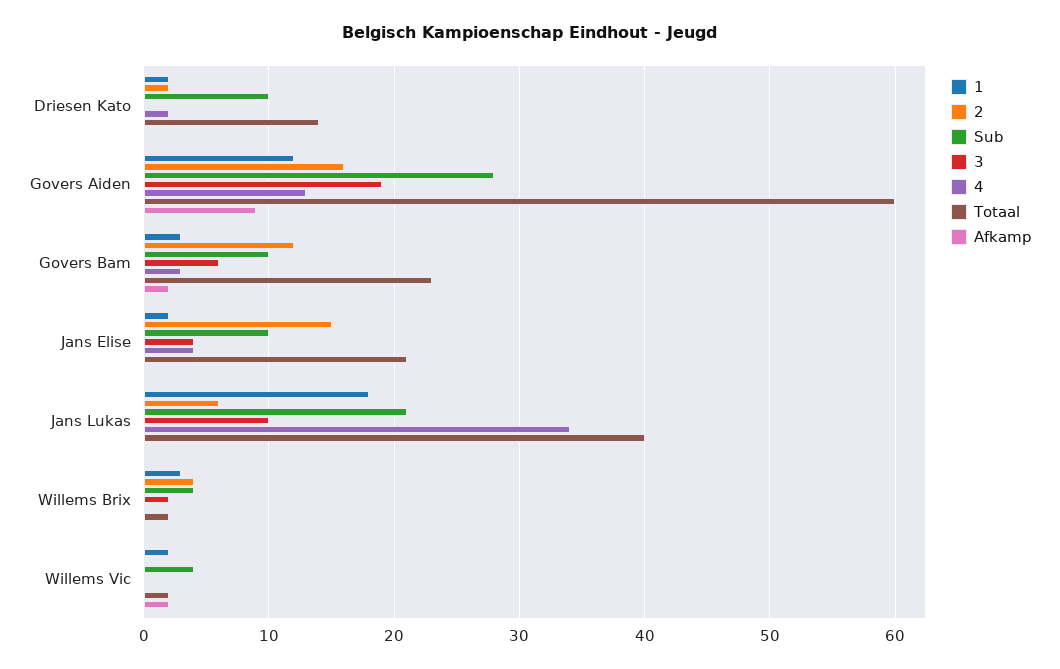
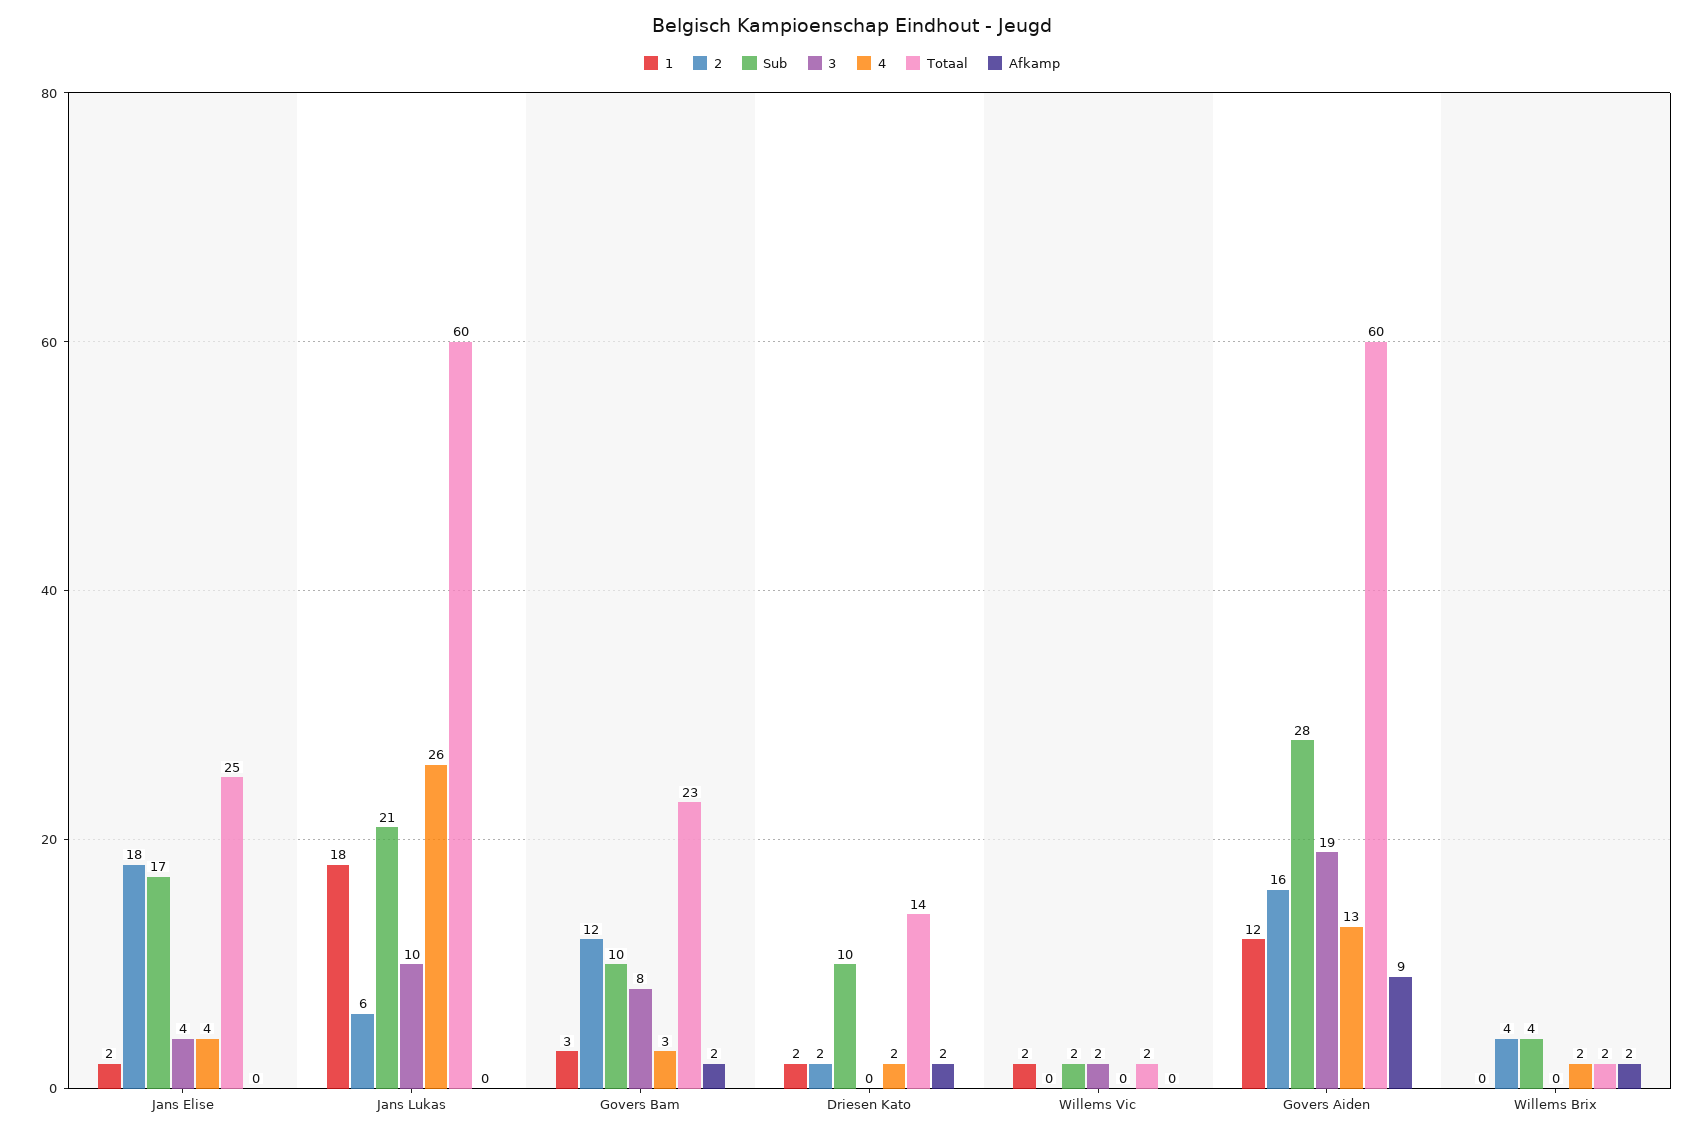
  {
    "1": {
      "Driesen Kato": 2,
      "Govers Aiden": 12,
      "Govers Bam": 3,
      "Jans Elise": 2,
      "Jans Lukas": 18,
-     "Willems Brix": 3,
+     "Willems Brix": 0,
      "Willems Vic": 2
    },
    "2": {
      "Driesen Kato": 2,
      "Govers Aiden": 16,
      "Govers Bam": 12,
-     "Jans Elise": 15,
+     "Jans Elise": 18,
      "Jans Lukas": 6,
      "Willems Brix": 4,
      "Willems Vic": 0
    },
    "Sub": {
      "Driesen Kato": 10,
      "Govers Aiden": 28,
      "Govers Bam": 10,
-     "Jans Elise": 10,
+     "Jans Elise": 17,
      "Jans Lukas": 21,
      "Willems Brix": 4,
-     "Willems Vic": 4
+     "Willems Vic": 2
    },
    "3": {
      "Driesen Kato": 0,
      "Govers Aiden": 19,
-     "Govers Bam": 6,
+     "Govers Bam": 8,
      "Jans Elise": 4,
      "Jans Lukas": 10,
-     "Willems Brix": 2,
+     "Willems Brix": 0,
-     "Willems Vic": 0
+     "Willems Vic": 2
    },
    "4": {
      "Driesen Kato": 2,
      "Govers Aiden": 13,
      "Govers Bam": 3,
      "Jans Elise": 4,
-     "Jans Lukas": 34,
+     "Jans Lukas": 26,
-     "Willems Brix": 0,
+     "Willems Brix": 2,
      "Willems Vic": 0
    },
    "Totaal": {
      "Driesen Kato": 14,
      "Govers Aiden": 60,
      "Govers Bam": 23,
-     "Jans Elise": 21,
+     "Jans Elise": 25,
-     "Jans Lukas": 40,
+     "Jans Lukas": 60,
      "Willems Brix": 2,
      "Willems Vic": 2
    },
    "Afkamp": {
-     "Driesen Kato": 0,
+     "Driesen Kato": 2,
      "Govers Aiden": 9,
      "Govers Bam": 2,
      "Jans Elise": 0,
      "Jans Lukas": 0,
-     "Willems Brix": 0,
+     "Willems Brix": 2,
-     "Willems Vic": 2
+     "Willems Vic": 0
    }
  }

